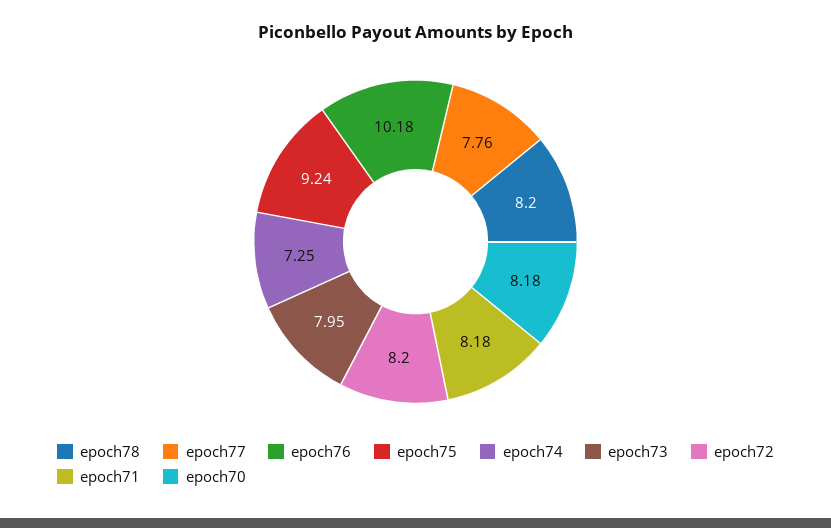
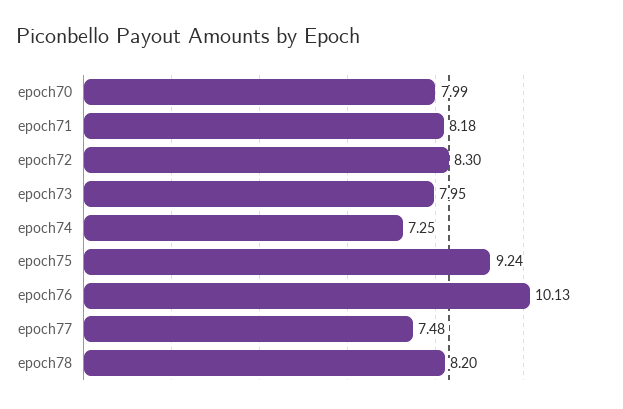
  {
    "epoch78": 8.2,
-   "epoch77": 7.76,
+   "epoch77": 7.48,
-   "epoch76": 10.18,
+   "epoch76": 10.13,
    "epoch75": 9.24,
    "epoch74": 7.25,
    "epoch73": 7.95,
-   "epoch72": 8.2,
+   "epoch72": 8.3,
    "epoch71": 8.18,
-   "epoch70": 8.18
+   "epoch70": 7.99
  }

